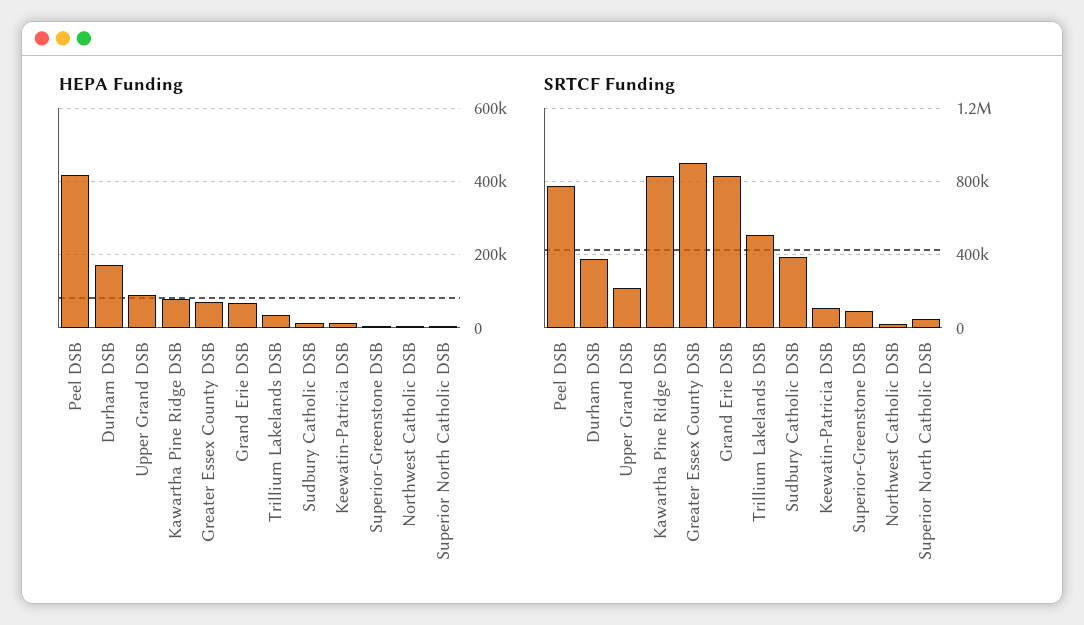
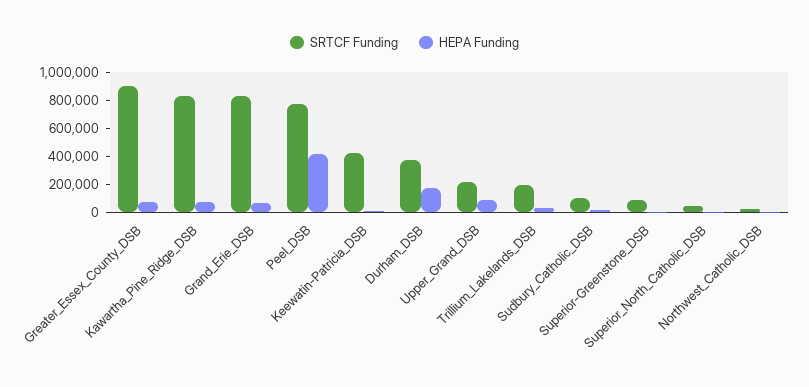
  {
    "HEPA Funding": {
      "Peel DSB": 420000,
      "Durham DSB": 180000,
      "Upper Grand DSB": 100000,
      "Kawartha Pine Ridge DSB": 80000,
      "Greater Essex County DSB": 80000,
      "Grand Erie DSB": 60000,
      "Trillium Lakelands DSB": 40000,
      "Sudbury Catholic DSB": 20000,
      "Keewatin-Patricia DSB": 20000,
      "Superior-Greenstone DSB": 0,
      "Northwest Catholic DSB": 0,
      "Superior North Catholic DSB": 0
    },
    "SRTCF Funding": {
      "Peel DSB": 800000,
      "Durham DSB": 400000,
      "Upper Grand DSB": 200000,
      "Kawartha Pine Ridge DSB": 850000,
      "Greater Essex County DSB": 900000,
      "Grand Erie DSB": 850000,
-     "Trillium Lakelands DSB": 500000,
+     "Trillium Lakelands DSB": 200000,
-     "Sudbury Catholic DSB": 400000,
+     "Sudbury Catholic DSB": 100000,
-     "Keewatin-Patricia DSB": 100000,
+     "Keewatin-Patricia DSB": 400000,
      "Superior-Greenstone DSB": 100000,
      "Northwest Catholic DSB": 0,
      "Superior North Catholic DSB": 50000
    }
  }

